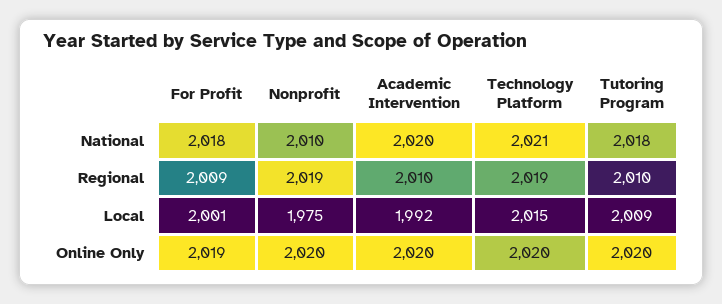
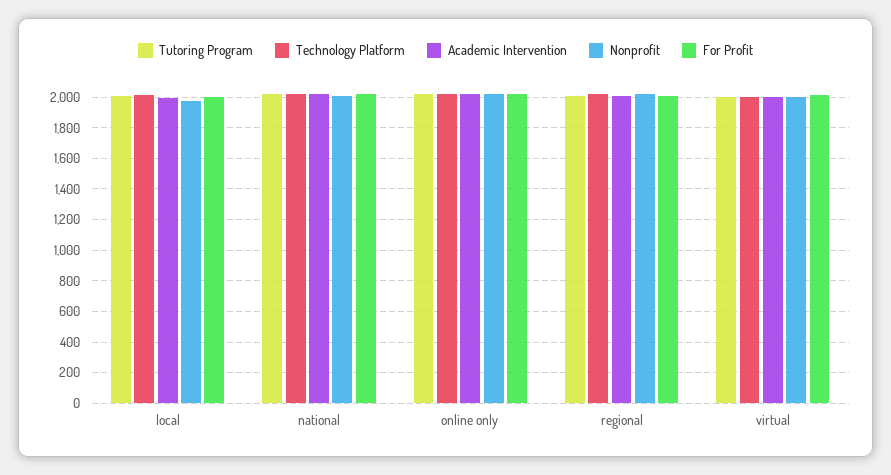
  {
    "For Profit": {
      "National": 2018,
      "Regional": 2009,
      "Local": 2001,
-     "Online Only": 2019
+     "Online Only": 2019,
+     "virtual": 2000
    },
    "Nonprofit": {
      "National": 2010,
      "Regional": 2019,
      "Local": 1975,
-     "Online Only": 2020
+     "Online Only": 2020,
+     "virtual": 2000
    },
    "Academic Intervention": {
      "National": 2020,
      "Regional": 2010,
      "Local": 1992,
-     "Online Only": 2020
+     "Online Only": 2020,
+     "virtual": 2000
    },
    "Technology Platform": {
      "National": 2021,
      "Regional": 2019,
      "Local": 2015,
-     "Online Only": 2020
+     "Online Only": 2020,
+     "virtual": 2000
    },
    "Tutoring Program": {
      "National": 2018,
      "Regional": 2010,
      "Local": 2009,
-     "Online Only": 2020
+     "Online Only": 2020,
+     "virtual": 2000
    }
  }

